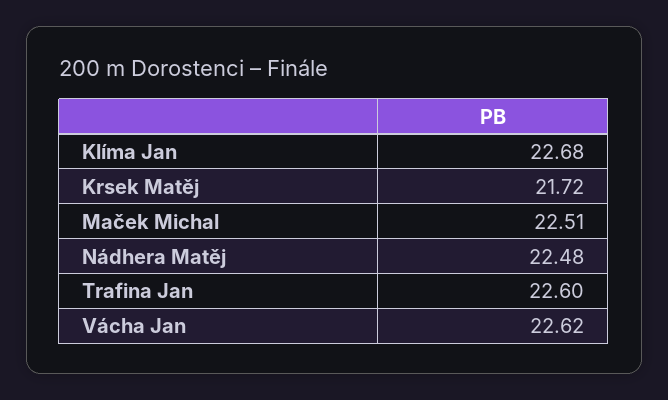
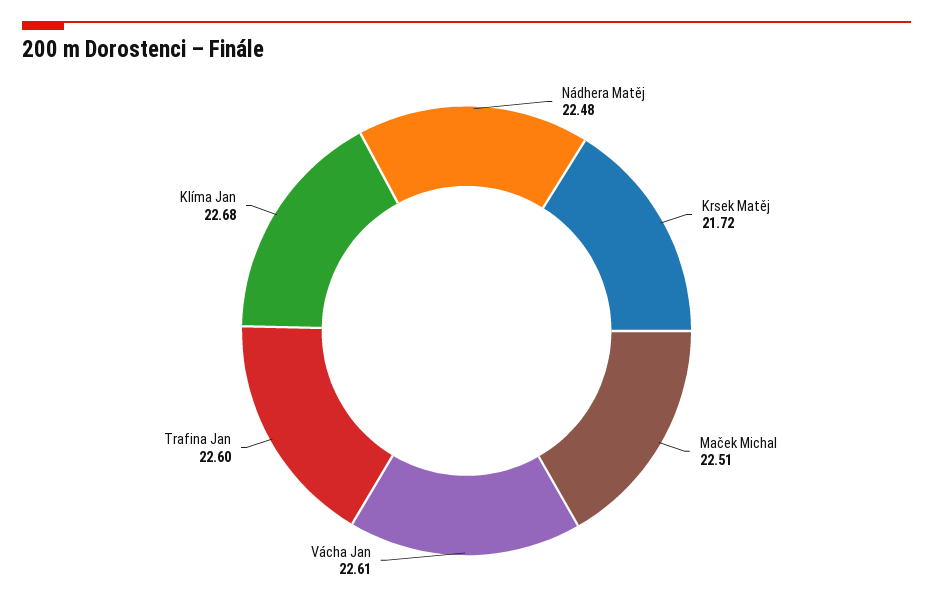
  {
    "Klíma Jan": 22.68,
    "Krsek Matěj": 21.72,
    "Maček Michal": 22.51,
    "Nádhera Matěj": 22.48,
    "Trafina Jan": 22.6,
-   "Vácha Jan": 22.62
+   "Vácha Jan": 22.61
  }

